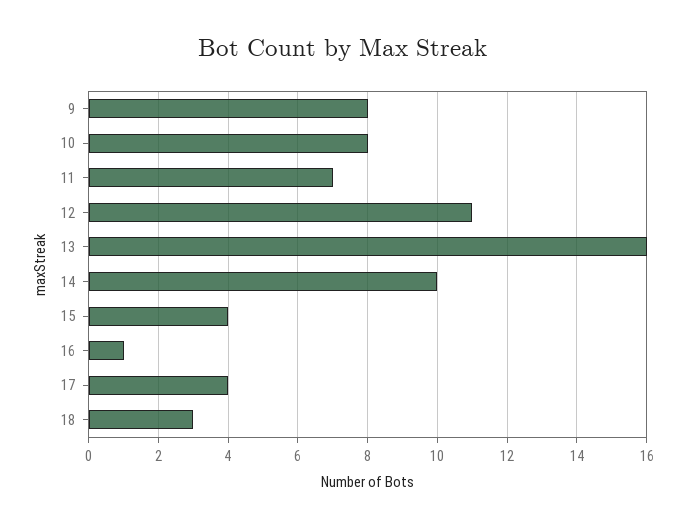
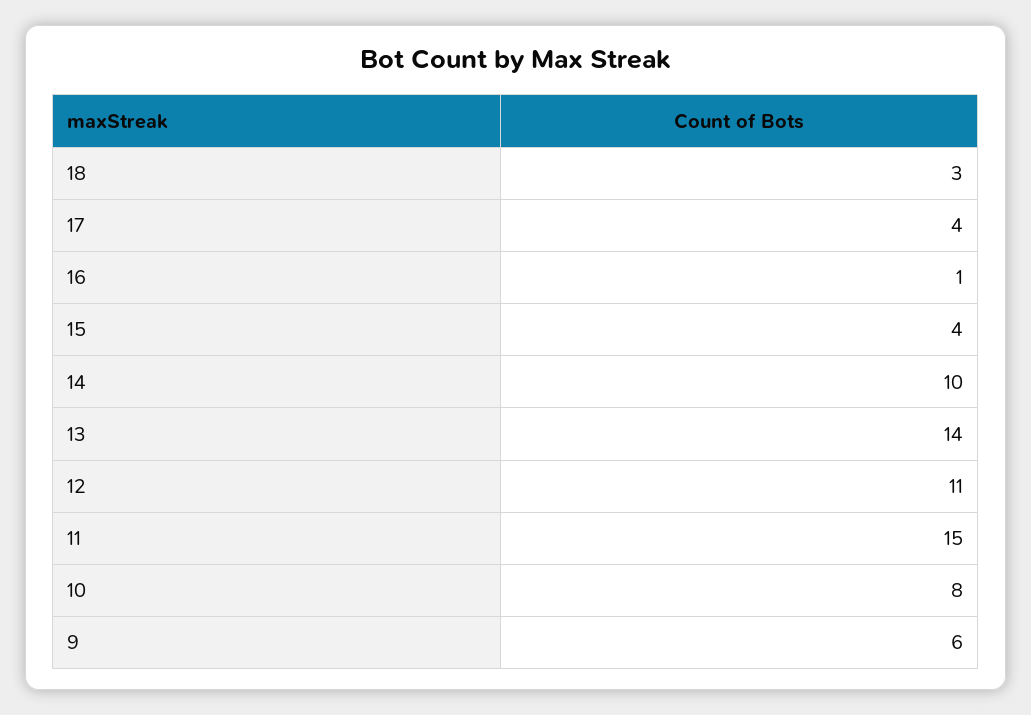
  {
-   "9": 8,
+   "9": 6,
    "10": 8,
-   "11": 7,
+   "11": 15,
    "12": 11,
-   "13": 16,
+   "13": 14,
    "14": 10,
    "15": 4,
    "16": 1,
    "17": 4,
    "18": 3
  }

